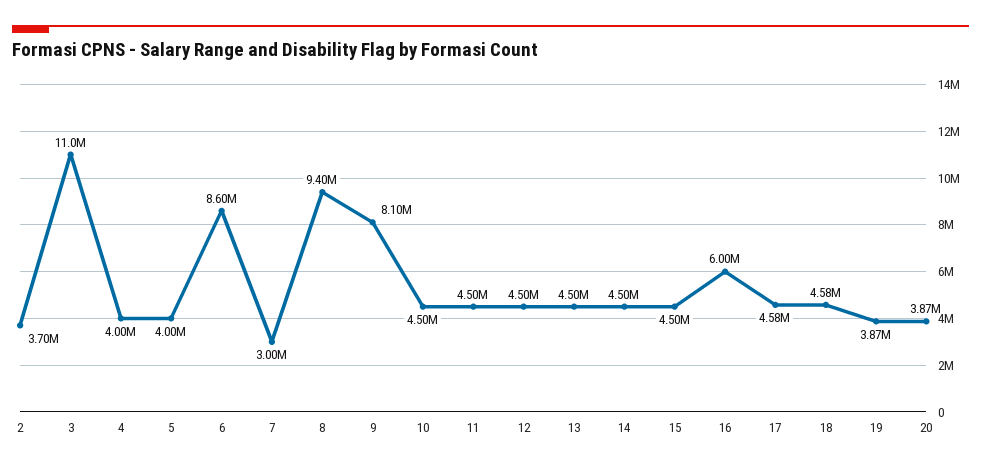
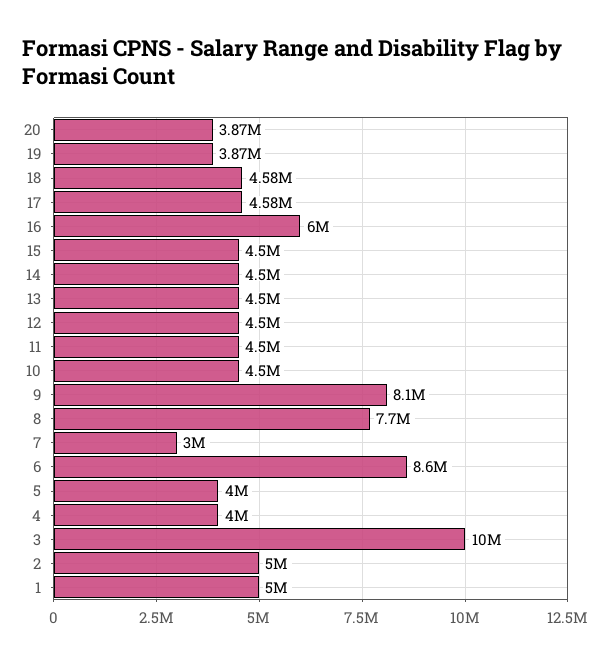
  {
-   "2": 3700000,
+   "2": 5000000,
-   "3": 11000000,
+   "3": 10000000,
    "4": 4000000,
    "5": 4000000,
    "6": 8600000,
    "7": 3000000,
-   "8": 9400000,
+   "8": 7700000,
    "9": 8100000,
    "10": 4500000,
    "11": 4500000,
    "12": 4500000,
    "13": 4500000,
    "14": 4500000,
    "15": 4500000,
    "16": 6000000,
    "17": 4580000,
    "18": 4580000,
    "19": 3870000,
-   "20": 3870000
+   "20": 3870000,
+   "1": 5000000
  }

